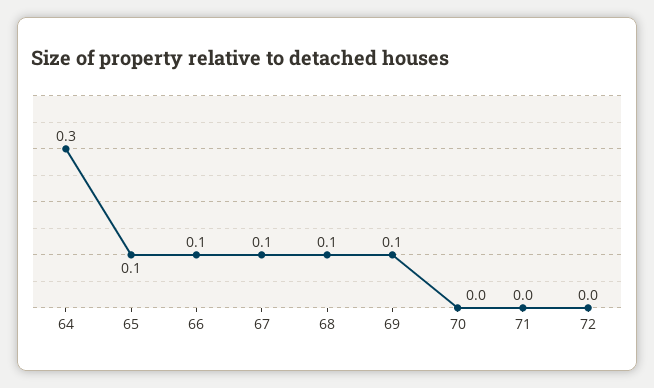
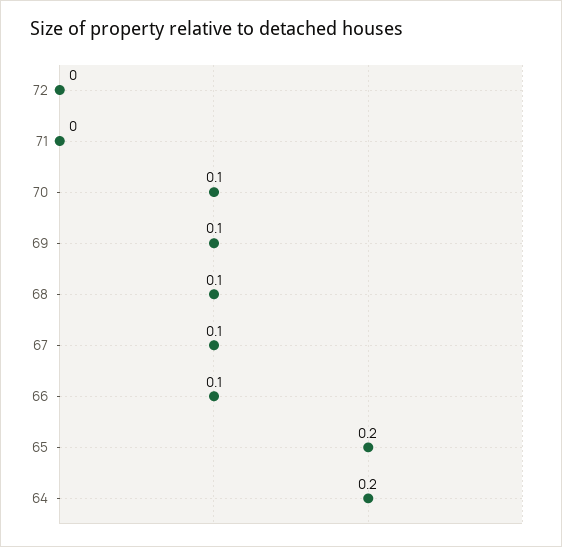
  {
-   "64": 0.3,
+   "64": 0.2,
-   "65": 0.1,
+   "65": 0.2,
    "66": 0.1,
    "67": 0.1,
    "68": 0.1,
    "69": 0.1,
-   "70": 0,
+   "70": 0.1,
    "71": 0,
    "72": 0
  }

